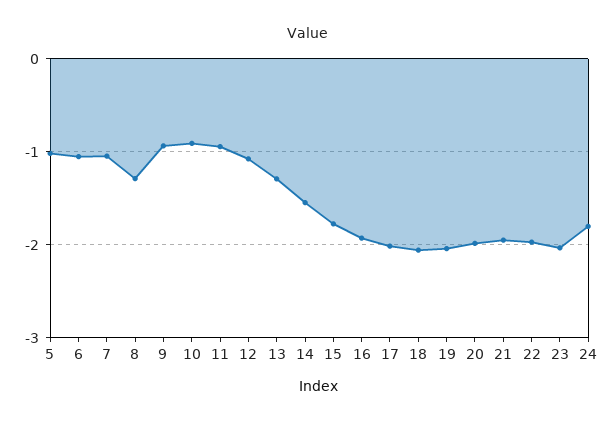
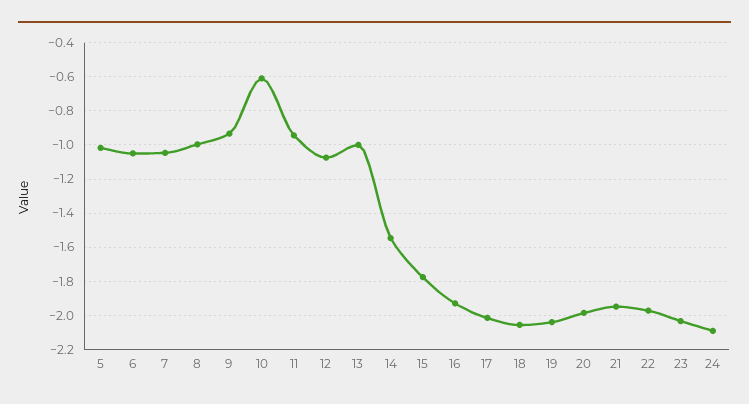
  {
    "5": -1,
    "6": -1.05,
    "7": -1.05,
-   "8": -1.3,
+   "8": -1,
    "9": -0.95,
-   "10": -0.9,
+   "10": -0.6,
    "11": -0.95,
    "12": -1.05,
-   "13": -1.3,
+   "13": -1,
    "14": -1.55,
    "15": -1.8,
    "16": -1.95,
    "17": -2,
    "18": -2.05,
    "19": -2.05,
    "20": -2,
    "21": -1.95,
    "22": -1.95,
    "23": -2.05,
-   "24": -1.8
+   "24": -2.1
  }

